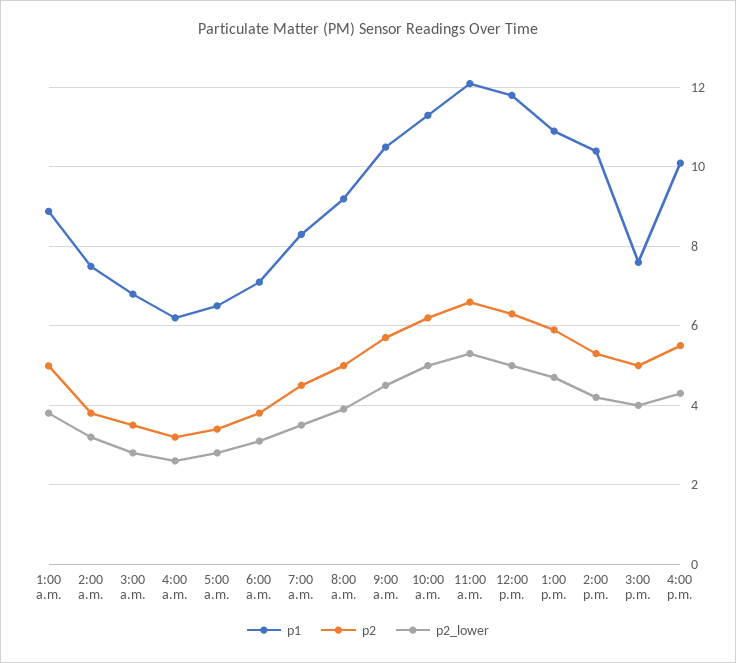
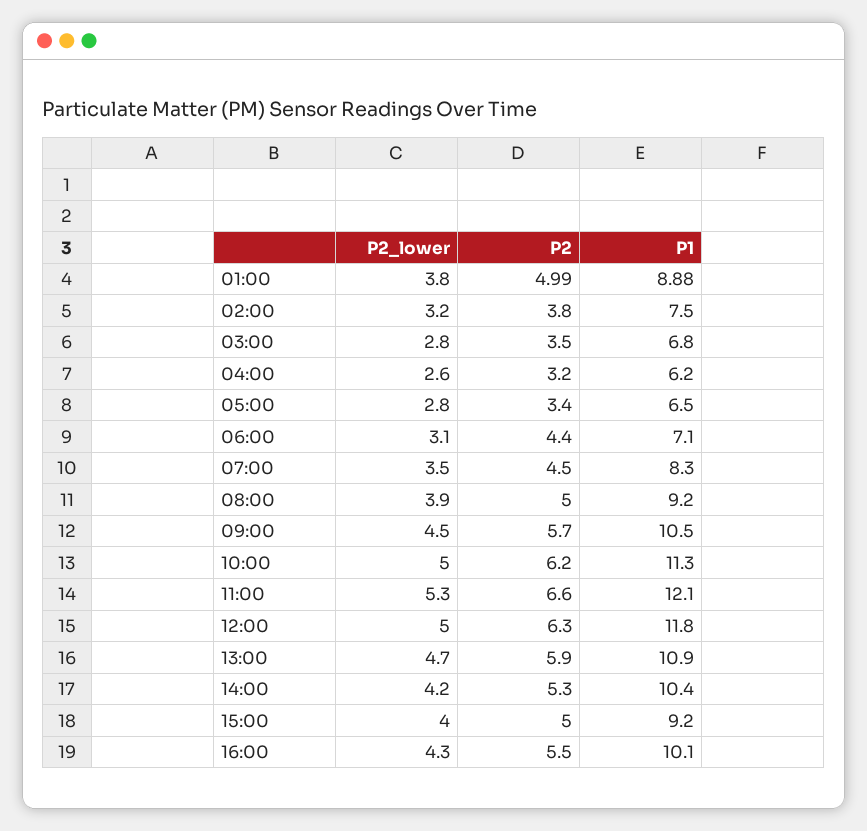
  {
    "p1": {
      "1:00 a.m.": 8.88,
      "2:00 a.m.": 7.5,
      "3:00 a.m.": 6.8,
      "4:00 a.m.": 6.2,
      "5:00 a.m.": 6.5,
      "6:00 a.m.": 7.1,
      "7:00 a.m.": 8.3,
      "8:00 a.m.": 9.2,
      "9:00 a.m.": 10.5,
      "10:00 a.m.": 11.3,
      "11:00 a.m.": 12.1,
      "12:00 p.m.": 11.8,
      "1:00 p.m.": 10.9,
      "2:00 p.m.": 10.4,
-     "3:00 p.m.": 7.6,
+     "3:00 p.m.": 9.2,
      "4:00 p.m.": 10.1
    },
    "p2": {
      "1:00 a.m.": 4.99,
      "2:00 a.m.": 3.8,
      "3:00 a.m.": 3.5,
      "4:00 a.m.": 3.2,
      "5:00 a.m.": 3.4,
-     "6:00 a.m.": 3.8,
+     "6:00 a.m.": 4.4,
      "7:00 a.m.": 4.5,
      "8:00 a.m.": 5,
      "9:00 a.m.": 5.7,
      "10:00 a.m.": 6.2,
      "11:00 a.m.": 6.6,
      "12:00 p.m.": 6.3,
      "1:00 p.m.": 5.9,
      "2:00 p.m.": 5.3,
      "3:00 p.m.": 5,
      "4:00 p.m.": 5.5
    },
    "p2_lower": {
      "1:00 a.m.": 3.8,
      "2:00 a.m.": 3.2,
      "3:00 a.m.": 2.8,
      "4:00 a.m.": 2.6,
      "5:00 a.m.": 2.8,
      "6:00 a.m.": 3.1,
      "7:00 a.m.": 3.5,
      "8:00 a.m.": 3.9,
      "9:00 a.m.": 4.5,
      "10:00 a.m.": 5,
      "11:00 a.m.": 5.3,
      "12:00 p.m.": 5,
      "1:00 p.m.": 4.7,
      "2:00 p.m.": 4.2,
      "3:00 p.m.": 4,
      "4:00 p.m.": 4.3
    }
  }

